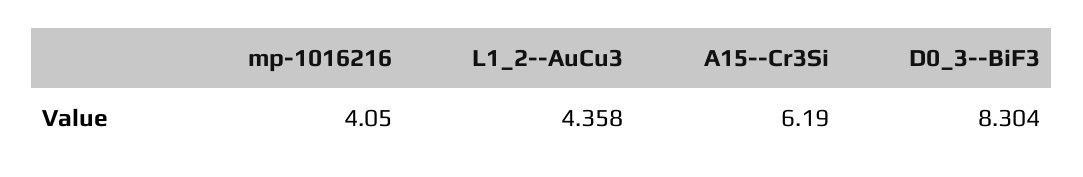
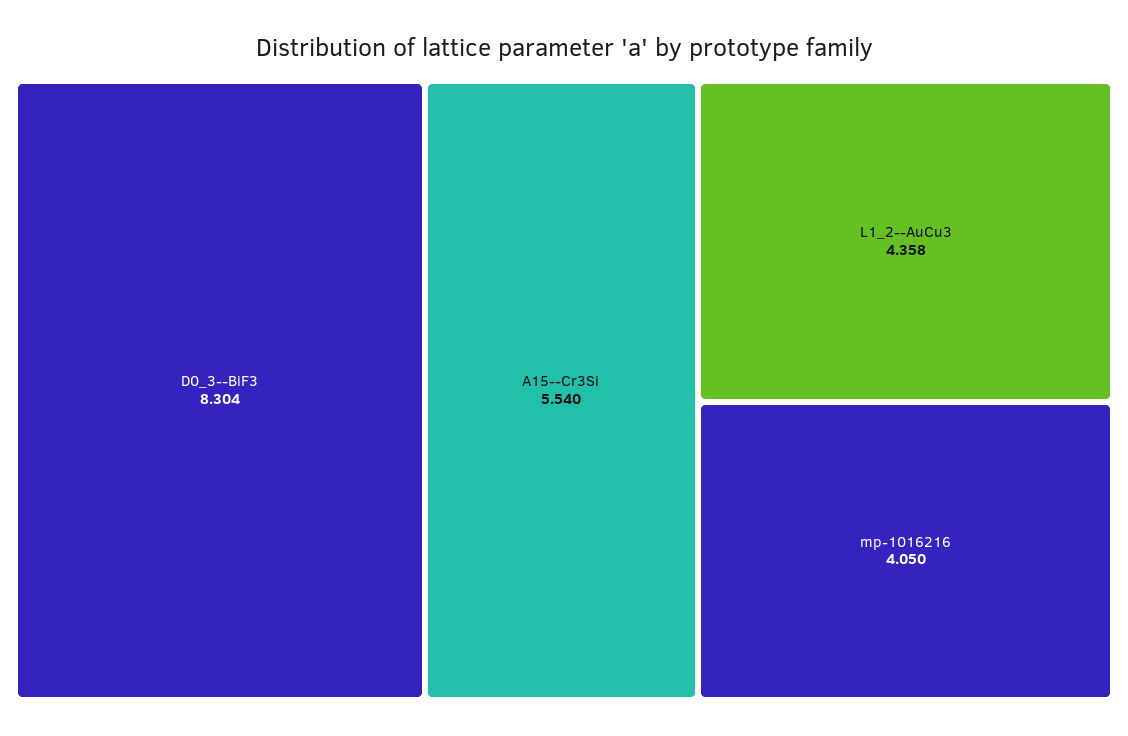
  {
    "mp-1016216": 4.05,
    "L1_2--AuCu3": 4.358,
-   "A15--Cr3Si": 6.19,
+   "A15--Cr3Si": 5.54,
    "D0_3--BiF3": 8.304
  }

